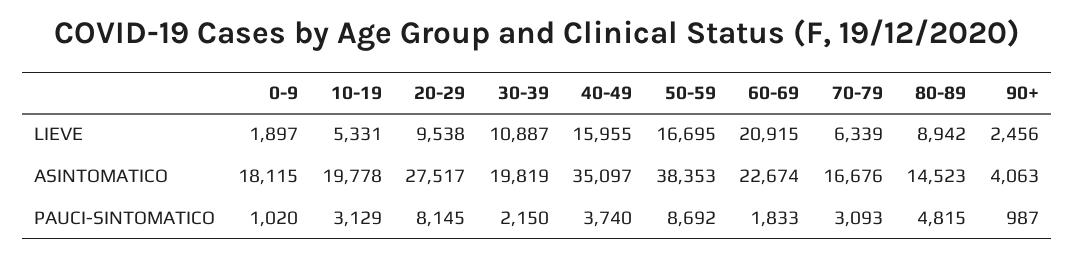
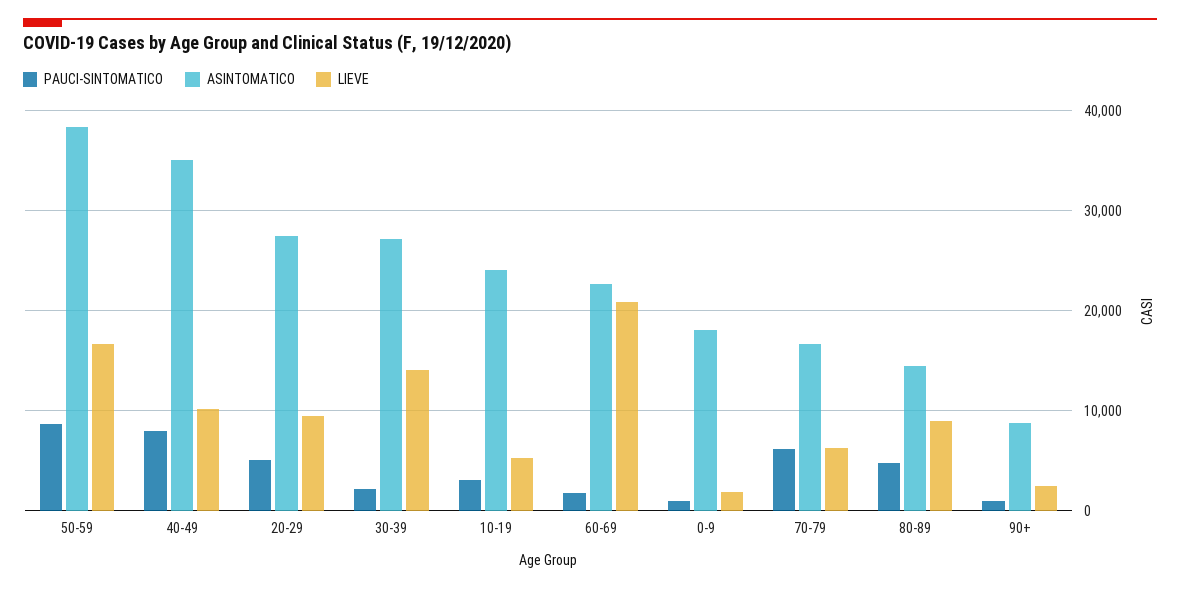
  {
    "LIEVE": {
      "0-9": 1897,
      "10-19": 5331,
      "20-29": 9538,
-     "30-39": 10887,
+     "30-39": 14000,
-     "40-49": 15955,
+     "40-49": 10000,
      "50-59": 16695,
      "60-69": 20915,
      "70-79": 6339,
      "80-89": 8942,
      "90+": 2456
    },
    "ASINTOMATICO": {
      "0-9": 18115,
-     "10-19": 19778,
+     "10-19": 24000,
      "20-29": 27517,
-     "30-39": 19819,
+     "30-39": 27000,
      "40-49": 35097,
      "50-59": 38353,
      "60-69": 22674,
      "70-79": 16676,
      "80-89": 14523,
-     "90+": 4063
+     "90+": 9000
    },
    "PAUCI-SINTOMATICO": {
      "0-9": 1020,
      "10-19": 3129,
-     "20-29": 8145,
+     "20-29": 5000,
      "30-39": 2150,
-     "40-49": 3740,
+     "40-49": 8000,
      "50-59": 8692,
      "60-69": 1833,
-     "70-79": 3093,
+     "70-79": 6000,
      "80-89": 4815,
      "90+": 987
    }
  }

